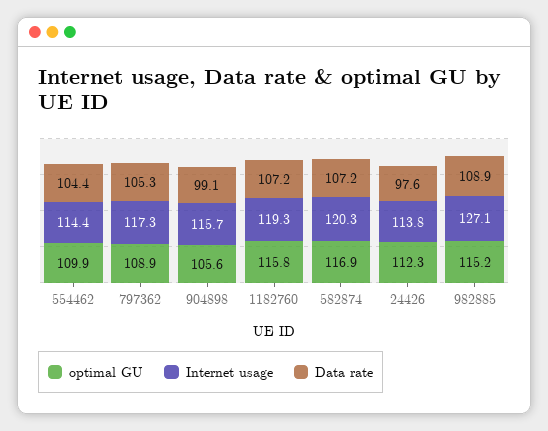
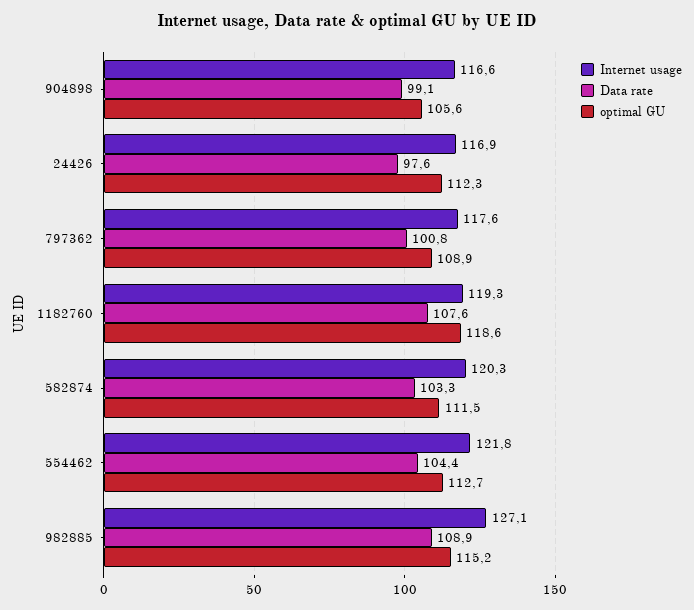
  {
    "optimal GU": {
-     "554462": 109.9,
+     "554462": 112.7,
      "797362": 108.9,
      "904898": 105.6,
-     "1182760": 115.8,
+     "1182760": 118.6,
-     "582874": 116.9,
+     "582874": 111.5,
      "24426": 112.3,
      "982885": 115.2
    },
    "Internet usage": {
-     "554462": 114.4,
+     "554462": 121.8,
-     "797362": 117.3,
+     "797362": 117.6,
-     "904898": 115.7,
+     "904898": 116.6,
      "1182760": 119.3,
      "582874": 120.3,
-     "24426": 113.8,
+     "24426": 116.9,
      "982885": 127.1
    },
    "Data rate": {
      "554462": 104.4,
-     "797362": 105.3,
+     "797362": 100.8,
      "904898": 99.1,
-     "1182760": 107.2,
+     "1182760": 107.6,
-     "582874": 107.2,
+     "582874": 103.3,
      "24426": 97.6,
      "982885": 108.9
    }
  }

